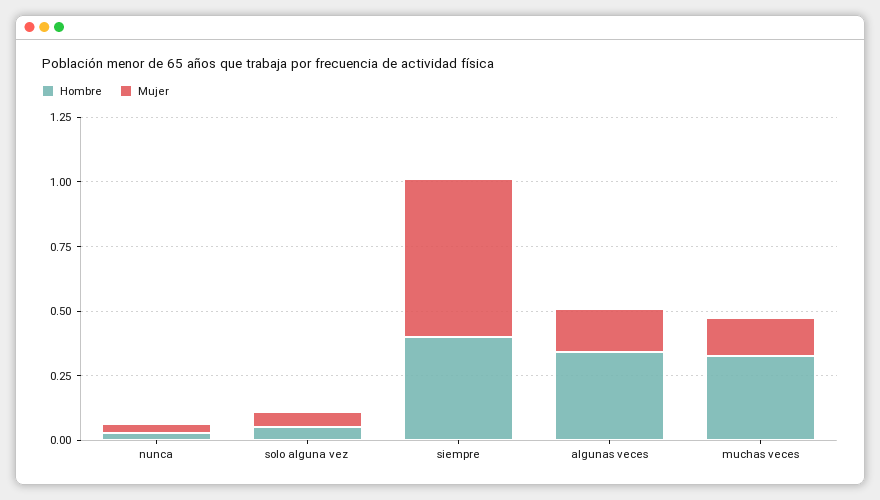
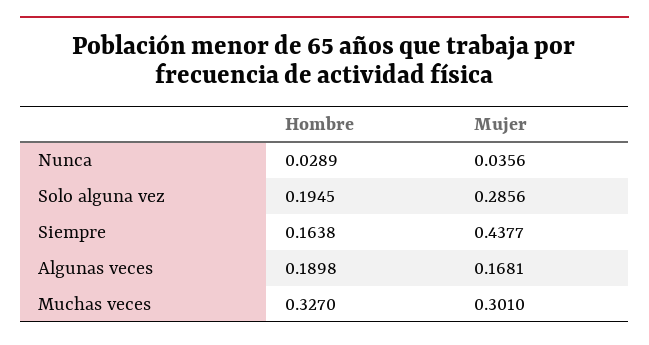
  {
    "Hombre": {
      "nunca": 0.0289,
-     "solo alguna vez": 0.05,
+     "solo alguna vez": 0.1945,
-     "siempre": 0.4,
+     "siempre": 0.1638,
-     "algunas veces": 0.35,
+     "algunas veces": 0.1898,
      "muchas veces": 0.327
    },
    "Mujer": {
      "nunca": 0.0356,
-     "solo alguna vez": 0.05,
+     "solo alguna vez": 0.2856,
-     "siempre": 0.6,
+     "siempre": 0.4377,
      "algunas veces": 0.1681,
-     "muchas veces": 0.15
+     "muchas veces": 0.301
    }
  }

